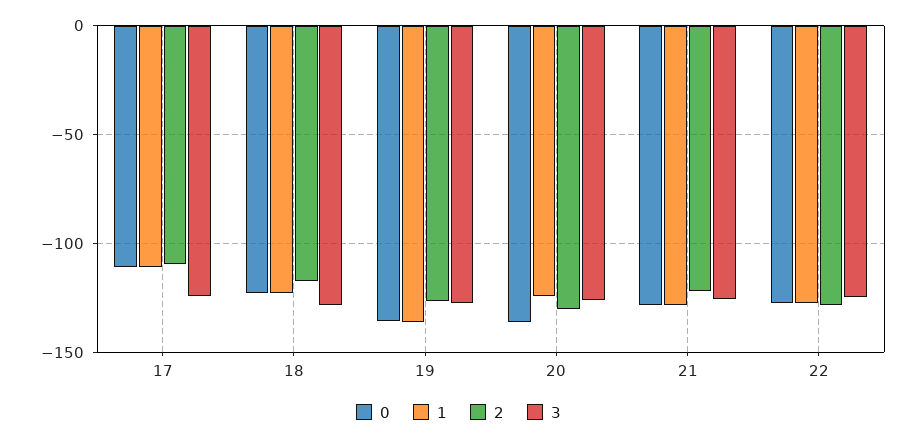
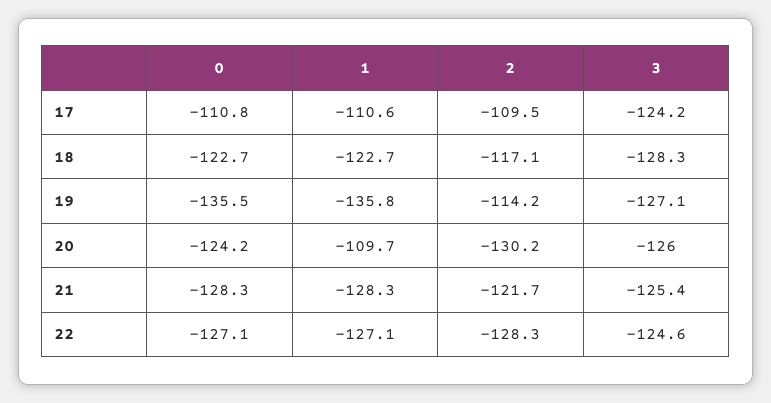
  {
    "0": {
      "17": -110.8,
      "18": -122.7,
      "19": -135.5,
-     "20": -135,
+     "20": -124.2,
      "21": -128.3,
      "22": -127.1
    },
    "1": {
      "17": -110.6,
      "18": -122.7,
      "19": -135.8,
-     "20": -125,
+     "20": -109.7,
      "21": -128.3,
      "22": -127.1
    },
    "2": {
      "17": -109.5,
      "18": -117.1,
-     "19": -125,
+     "19": -114.2,
      "20": -130.2,
      "21": -121.7,
      "22": -128.3
    },
    "3": {
      "17": -124.2,
      "18": -128.3,
      "19": -127.1,
      "20": -126,
      "21": -125.4,
      "22": -124.6
    }
  }

